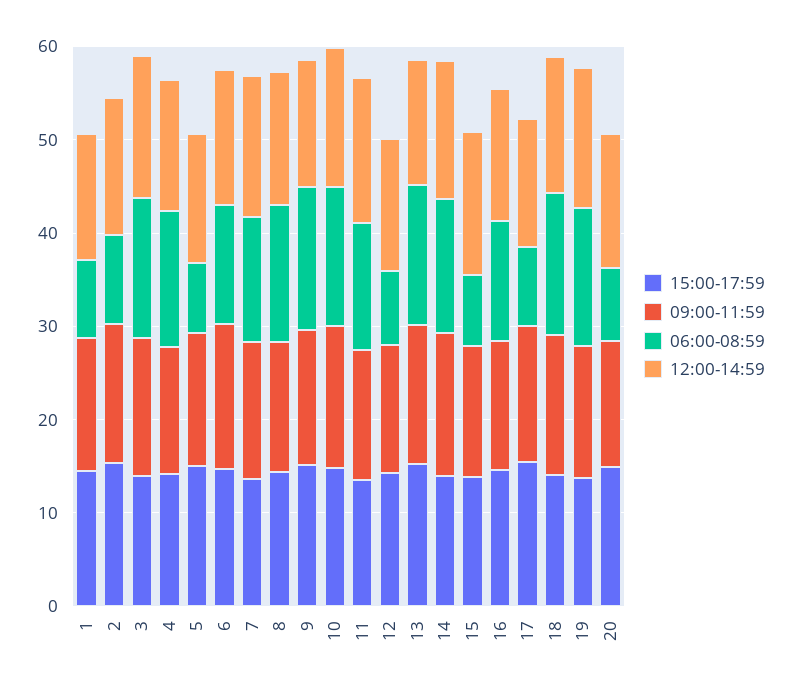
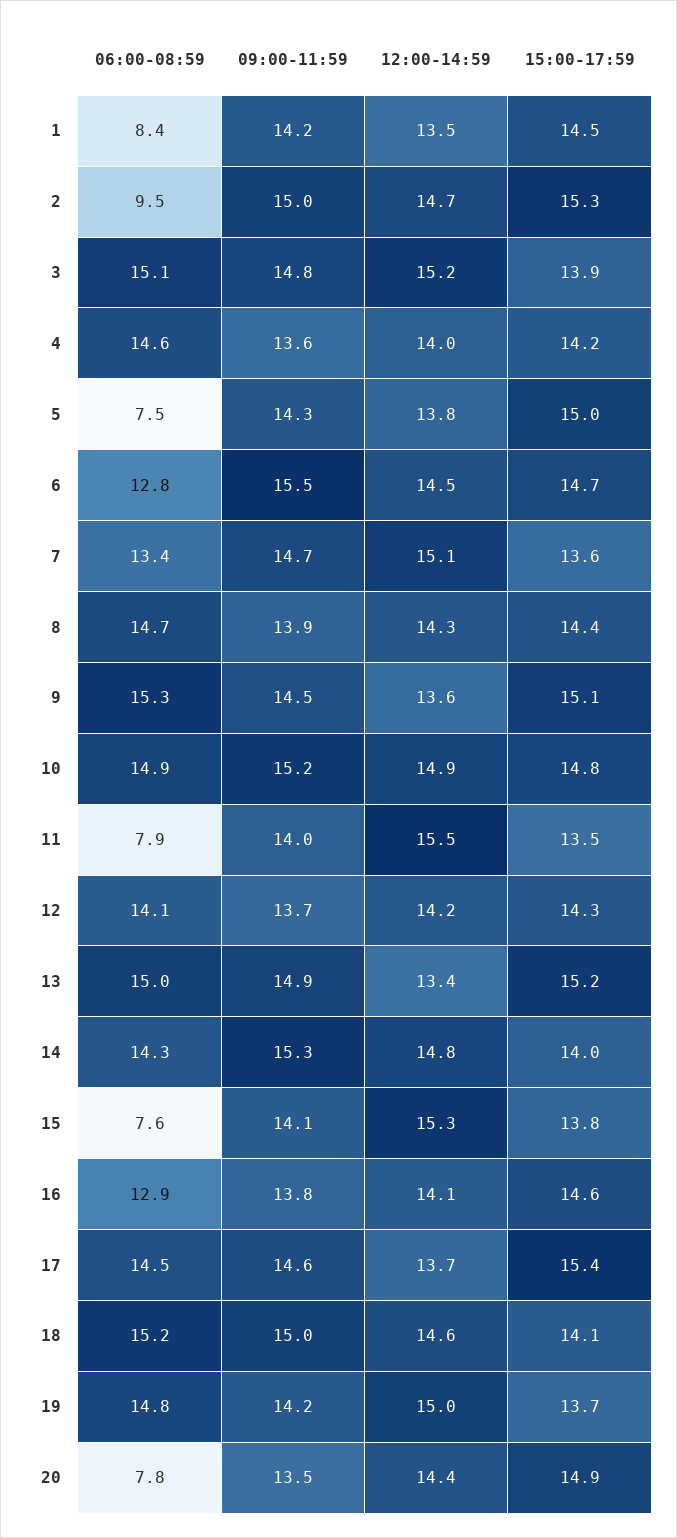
  {
    "15:00-17:59": {
      "1": 14.5,
      "2": 15.3,
      "3": 13.9,
      "4": 14.2,
      "5": 15,
      "6": 14.7,
      "7": 13.6,
      "8": 14.4,
      "9": 15.1,
      "10": 14.8,
      "11": 13.5,
      "12": 14.3,
      "13": 15.2,
      "14": 14,
      "15": 13.8,
      "16": 14.6,
      "17": 15.4,
      "18": 14.1,
      "19": 13.7,
      "20": 14.9
    },
    "09:00-11:59": {
      "1": 14.2,
      "2": 15,
      "3": 14.8,
      "4": 13.6,
      "5": 14.3,
      "6": 15.5,
      "7": 14.7,
      "8": 13.9,
      "9": 14.5,
      "10": 15.2,
      "11": 14,
      "12": 13.7,
      "13": 14.9,
      "14": 15.3,
      "15": 14.1,
      "16": 13.8,
      "17": 14.6,
      "18": 15,
      "19": 14.2,
      "20": 13.5
    },
    "06:00-08:59": {
      "1": 8.4,
      "2": 9.5,
      "3": 15.1,
      "4": 14.6,
      "5": 7.5,
      "6": 12.8,
      "7": 13.4,
      "8": 14.7,
      "9": 15.3,
      "10": 14.9,
-     "11": 14,
+     "11": 7.9,
-     "12": 8,
+     "12": 14.1,
      "13": 15,
      "14": 14.3,
      "15": 7.6,
      "16": 12.9,
-     "17": 8,
+     "17": 14.5,
      "18": 15.2,
      "19": 14.8,
      "20": 7.8
    },
    "12:00-14:59": {
      "1": 13.5,
      "2": 14.7,
      "3": 15.2,
      "4": 14,
      "5": 13.8,
      "6": 14.5,
      "7": 15.1,
      "8": 14.3,
      "9": 13.6,
      "10": 14.9,
      "11": 15.5,
      "12": 14.2,
      "13": 13.4,
      "14": 14.8,
      "15": 15.3,
      "16": 14.1,
      "17": 13.7,
      "18": 14.6,
      "19": 15,
      "20": 14.4
    }
  }

